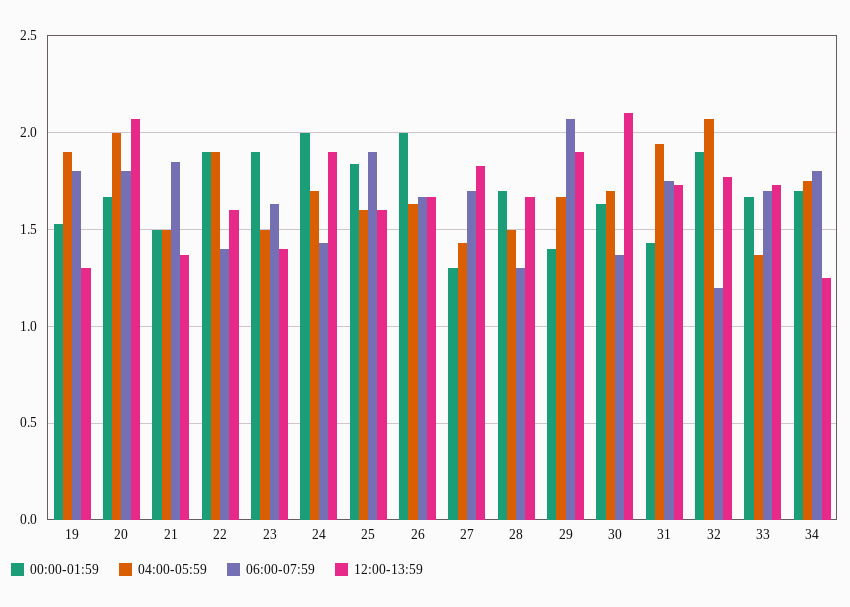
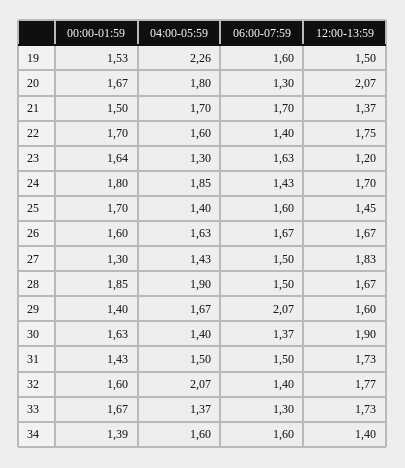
  {
    "00:00-01:59": {
      "19": 1.53,
      "20": 1.67,
      "21": 1.5,
-     "22": 1.9,
+     "22": 1.7,
-     "23": 1.9,
+     "23": 1.64,
-     "24": 2,
+     "24": 1.8,
-     "25": 1.85,
+     "25": 1.7,
-     "26": 2,
+     "26": 1.6,
      "27": 1.3,
-     "28": 1.7,
+     "28": 1.85,
      "29": 1.4,
      "30": 1.63,
      "31": 1.43,
-     "32": 1.9,
+     "32": 1.6,
      "33": 1.67,
-     "34": 1.7
+     "34": 1.39
    },
    "04:00-05:59": {
-     "19": 1.9,
+     "19": 2.26,
-     "20": 2,
+     "20": 1.8,
-     "21": 1.5,
+     "21": 1.7,
-     "22": 1.9,
+     "22": 1.6,
-     "23": 1.5,
+     "23": 1.3,
-     "24": 1.7,
+     "24": 1.85,
-     "25": 1.6,
+     "25": 1.4,
      "26": 1.63,
      "27": 1.43,
-     "28": 1.5,
+     "28": 1.9,
      "29": 1.67,
-     "30": 1.7,
+     "30": 1.4,
-     "31": 1.95,
+     "31": 1.5,
      "32": 2.07,
      "33": 1.37,
-     "34": 1.75
+     "34": 1.6
    },
    "06:00-07:59": {
-     "19": 1.8,
+     "19": 1.6,
-     "20": 1.8,
+     "20": 1.3,
-     "21": 1.85,
+     "21": 1.7,
      "22": 1.4,
      "23": 1.63,
      "24": 1.43,
-     "25": 1.9,
+     "25": 1.6,
      "26": 1.67,
-     "27": 1.7,
+     "27": 1.5,
-     "28": 1.3,
+     "28": 1.5,
      "29": 2.07,
      "30": 1.37,
-     "31": 1.75,
+     "31": 1.5,
-     "32": 1.2,
+     "32": 1.4,
-     "33": 1.7,
+     "33": 1.3,
-     "34": 1.8
+     "34": 1.6
    },
    "12:00-13:59": {
-     "19": 1.3,
+     "19": 1.5,
      "20": 2.07,
      "21": 1.37,
-     "22": 1.6,
+     "22": 1.75,
-     "23": 1.4,
+     "23": 1.2,
-     "24": 1.9,
+     "24": 1.7,
-     "25": 1.6,
+     "25": 1.45,
      "26": 1.67,
      "27": 1.83,
      "28": 1.67,
-     "29": 1.9,
+     "29": 1.6,
-     "30": 2.1,
+     "30": 1.9,
      "31": 1.73,
      "32": 1.77,
      "33": 1.73,
-     "34": 1.25
+     "34": 1.4
    }
  }

